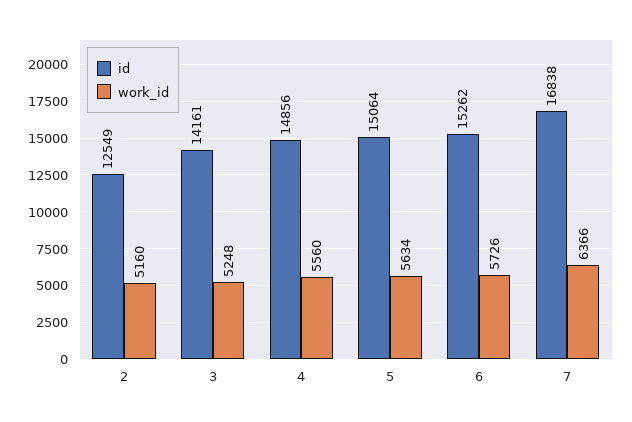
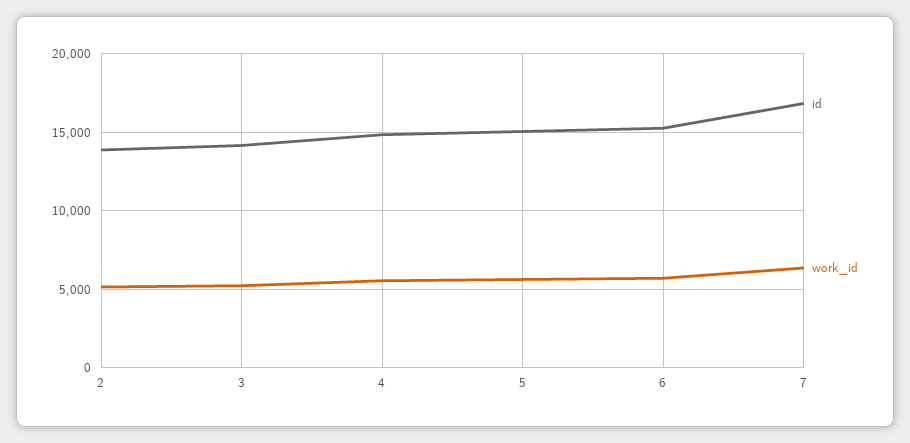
  {
    "id": {
-     "2": 12549,
+     "2": 14000,
      "3": 14161,
      "4": 14856,
      "5": 15064,
      "6": 15262,
      "7": 16838
    },
    "work_id": {
      "2": 5160,
      "3": 5248,
      "4": 5560,
      "5": 5634,
      "6": 5726,
      "7": 6366
    }
  }

